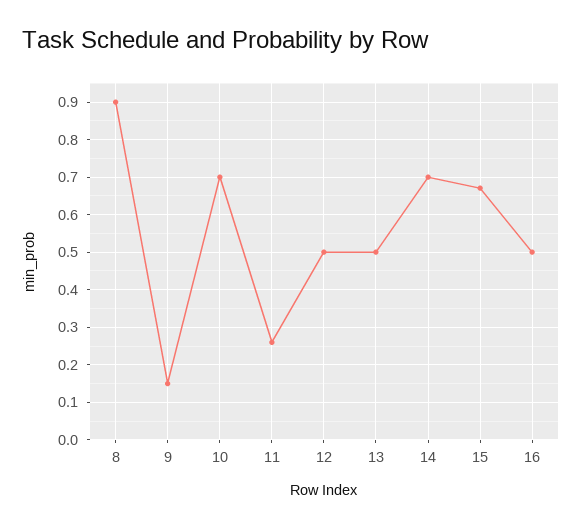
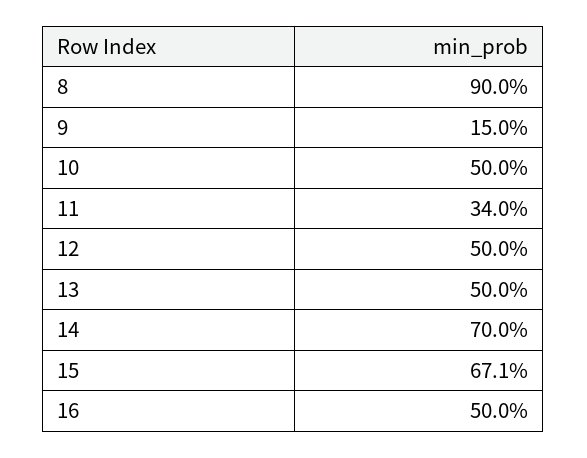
  {
    "8": 0.9,
    "9": 0.15,
-   "10": 0.7,
+   "10": 0.5,
-   "11": 0.26,
+   "11": 0.34,
    "12": 0.5,
    "13": 0.5,
    "14": 0.7,
    "15": 0.671,
    "16": 0.5
  }

